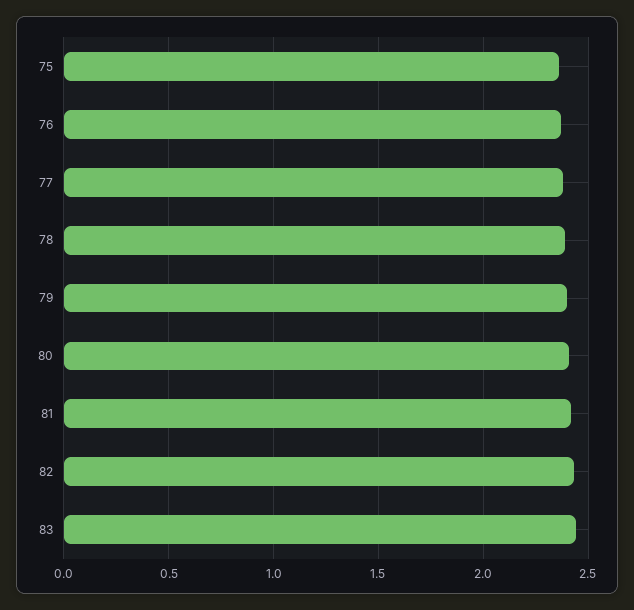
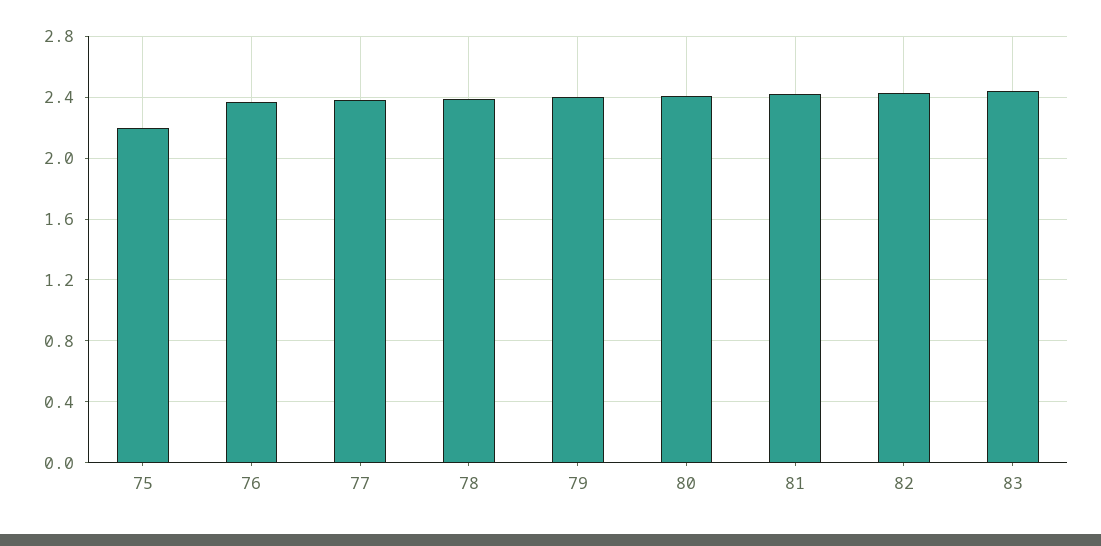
  {
-   "75": 2.35,
+   "75": 2.2,
    "76": 2.35,
    "77": 2.4,
    "78": 2.4,
    "79": 2.4,
    "80": 2.4,
    "81": 2.4,
    "82": 2.45,
    "83": 2.45
  }

